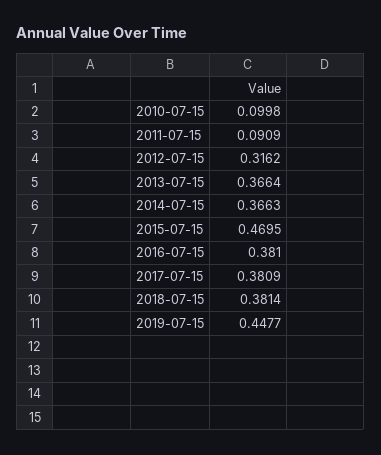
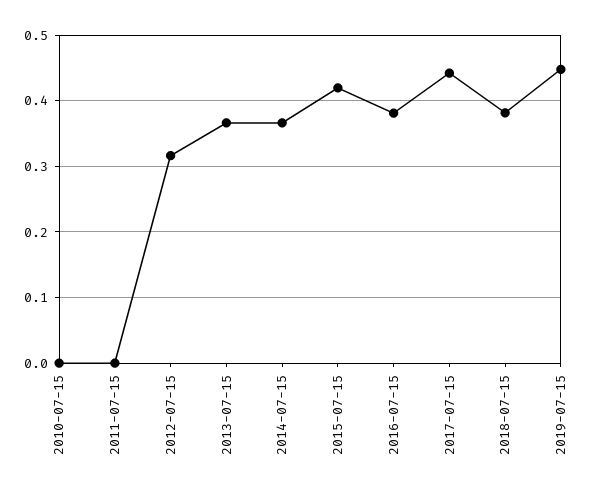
  {
-   "2010-07-15": 0.0998,
+   "2010-07-15": 0,
-   "2011-07-15": 0.0909,
+   "2011-07-15": 0,
    "2012-07-15": 0.3162,
    "2013-07-15": 0.3664,
    "2014-07-15": 0.3663,
-   "2015-07-15": 0.4695,
+   "2015-07-15": 0.42,
    "2016-07-15": 0.381,
-   "2017-07-15": 0.3809,
+   "2017-07-15": 0.44,
    "2018-07-15": 0.3814,
    "2019-07-15": 0.4477
  }

